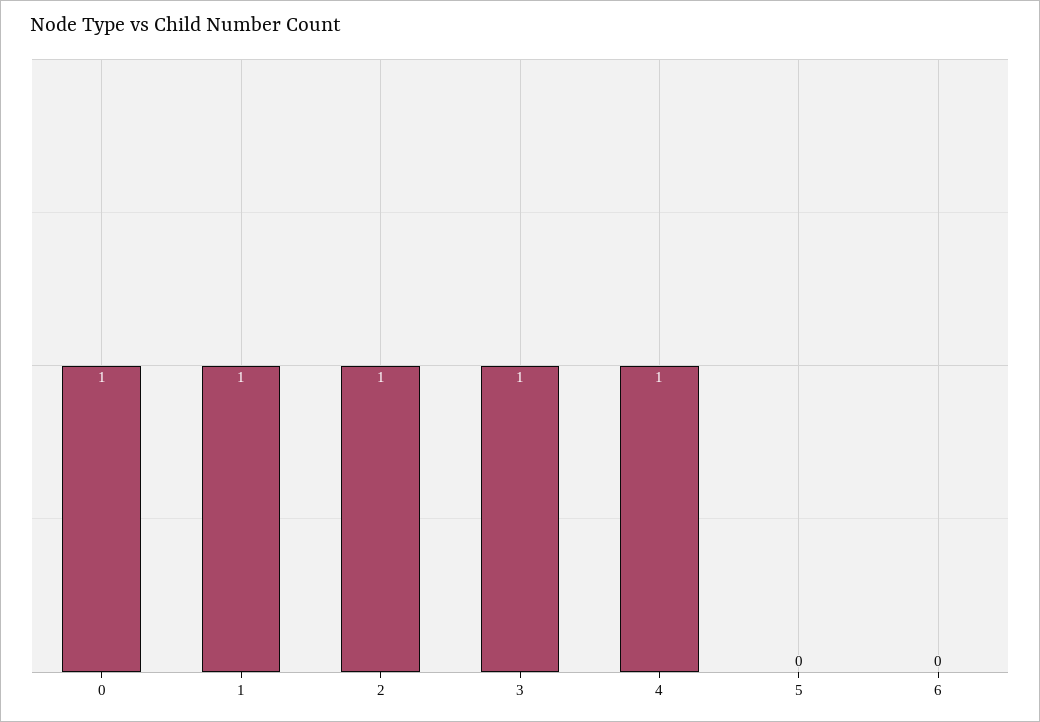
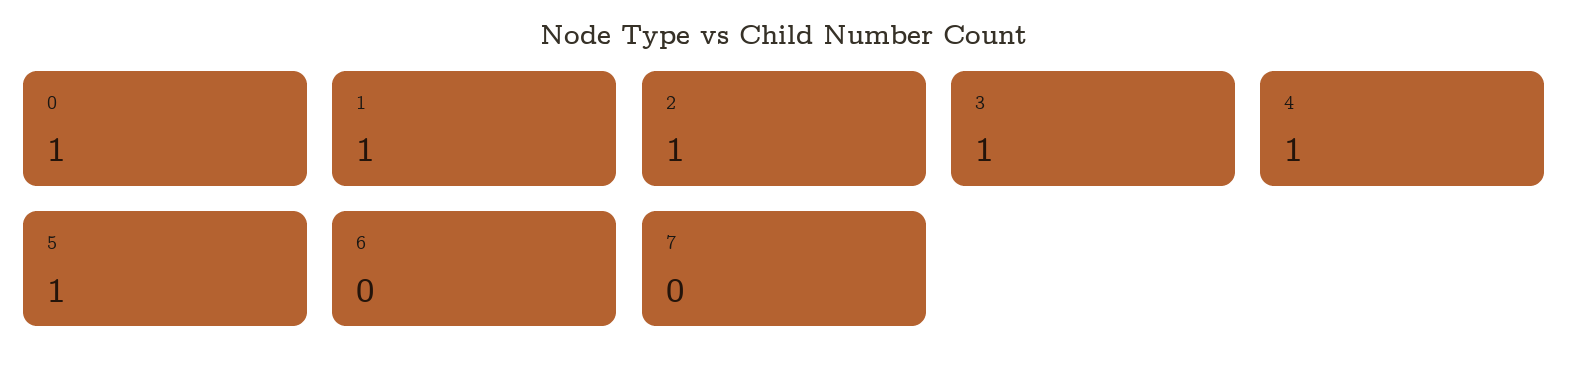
  {
    "0": 1,
    "1": 1,
    "2": 1,
    "3": 1,
    "4": 1,
-   "5": 0,
+   "5": 1,
-   "6": 0
+   "6": 0,
+   "7": 0
  }

